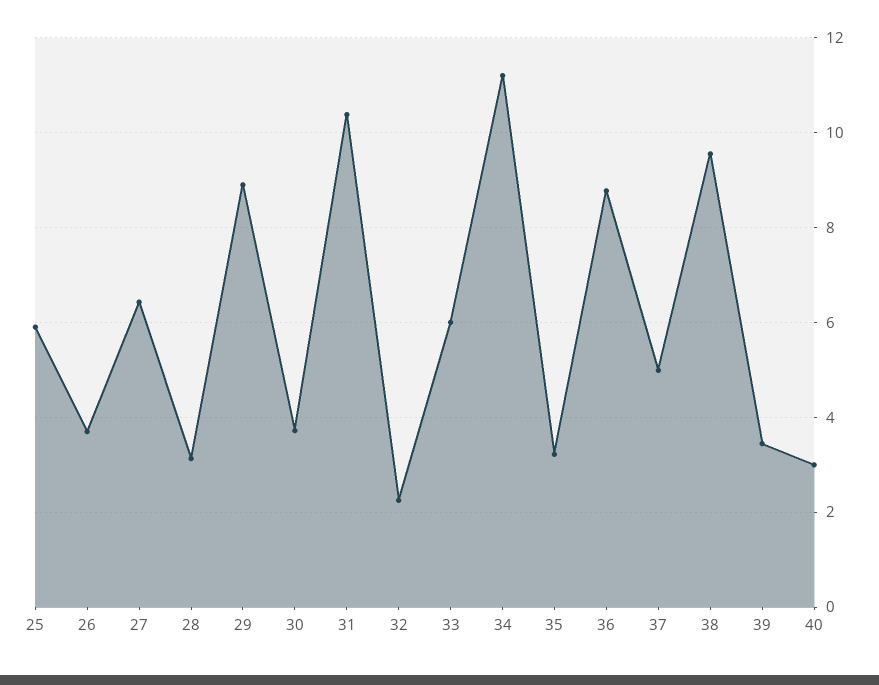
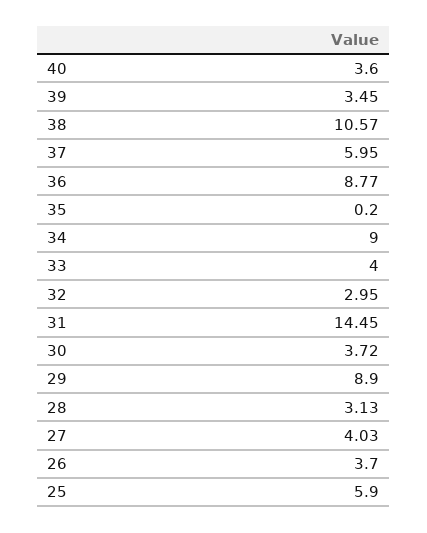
  {
    "25": 5.9,
    "26": 3.7,
-   "27": 6.4,
+   "27": 4.03,
    "28": 3.13,
    "29": 8.9,
    "30": 3.72,
-   "31": 10.4,
+   "31": 14.45,
-   "32": 2.2,
+   "32": 2.95,
-   "33": 6,
+   "33": 4,
-   "34": 11.2,
+   "34": 9,
-   "35": 3.2,
+   "35": 0.2,
    "36": 8.77,
-   "37": 5,
+   "37": 5.95,
-   "38": 9.6,
+   "38": 10.57,
    "39": 3.45,
-   "40": 3
+   "40": 3.6
  }

